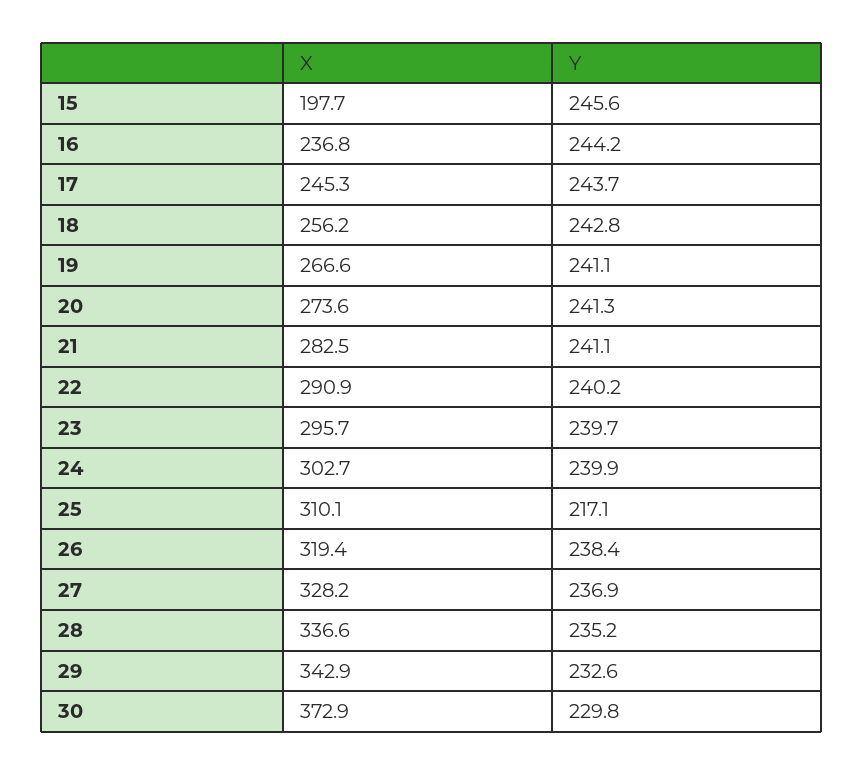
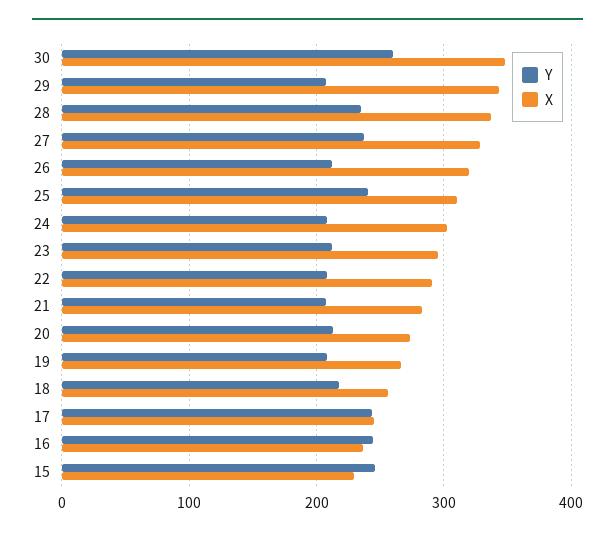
  {
    "X": {
-     "15": 197.7,
+     "15": 230,
      "16": 236.8,
      "17": 245.3,
      "18": 256.2,
      "19": 266.6,
      "20": 273.6,
      "21": 282.5,
      "22": 290.9,
      "23": 295.7,
      "24": 302.7,
      "25": 310.1,
      "26": 319.4,
      "27": 328.2,
      "28": 336.6,
      "29": 342.9,
-     "30": 372.9
+     "30": 350
    },
    "Y": {
      "15": 245.6,
      "16": 244.2,
      "17": 243.7,
-     "18": 242.8,
+     "18": 220,
-     "19": 241.1,
+     "19": 210,
-     "20": 241.3,
+     "20": 210,
-     "21": 241.1,
+     "21": 210,
-     "22": 240.2,
+     "22": 210,
-     "23": 239.7,
+     "23": 210,
-     "24": 239.9,
+     "24": 210,
-     "25": 217.1,
+     "25": 240,
-     "26": 238.4,
+     "26": 210,
      "27": 236.9,
      "28": 235.2,
-     "29": 232.6,
+     "29": 210,
-     "30": 229.8
+     "30": 260
    }
  }

